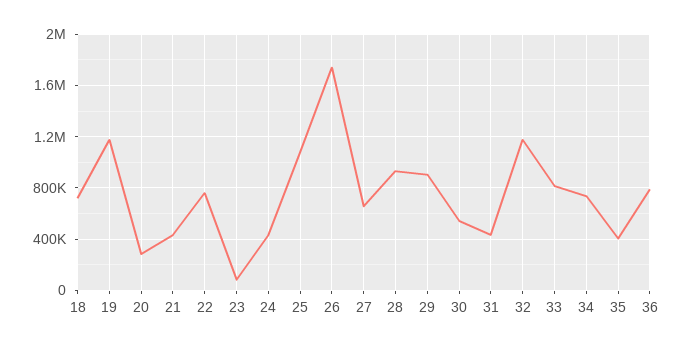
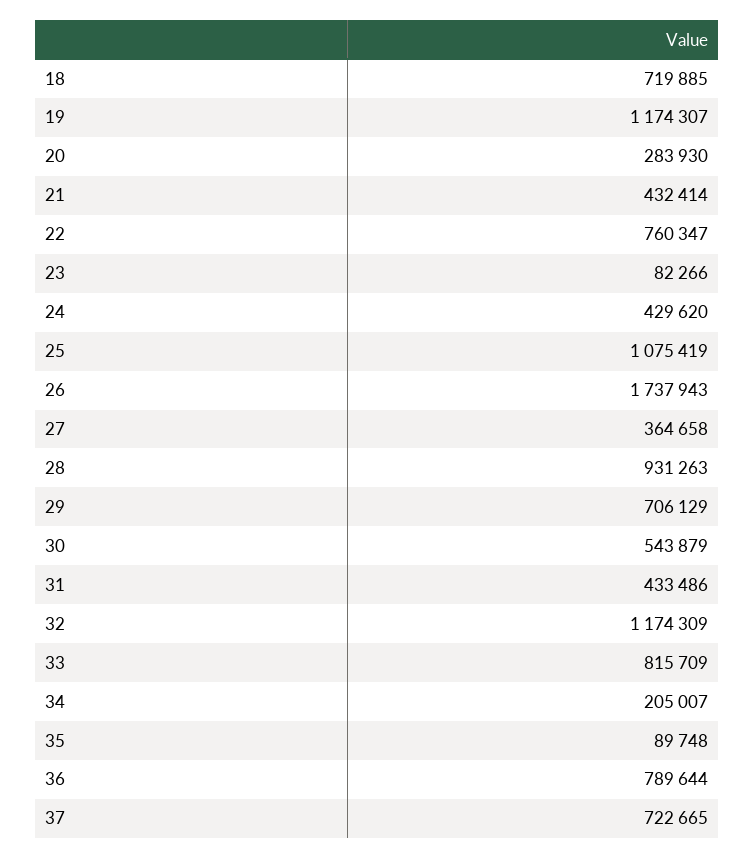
  {
    "18": 719885,
    "19": 1174307,
    "20": 283930,
    "21": 432414,
    "22": 760347,
    "23": 82266,
    "24": 429620,
    "25": 1075419,
    "26": 1737943,
-   "27": 650000,
+   "27": 364658,
    "28": 931263,
-   "29": 900000,
+   "29": 706129,
    "30": 543879,
    "31": 433486,
    "32": 1174309,
    "33": 815709,
-   "34": 750000,
+   "34": 205007,
-   "35": 400000,
+   "35": 89748,
-   "36": 789644
+   "36": 789644,
+   "37": 722665
  }

